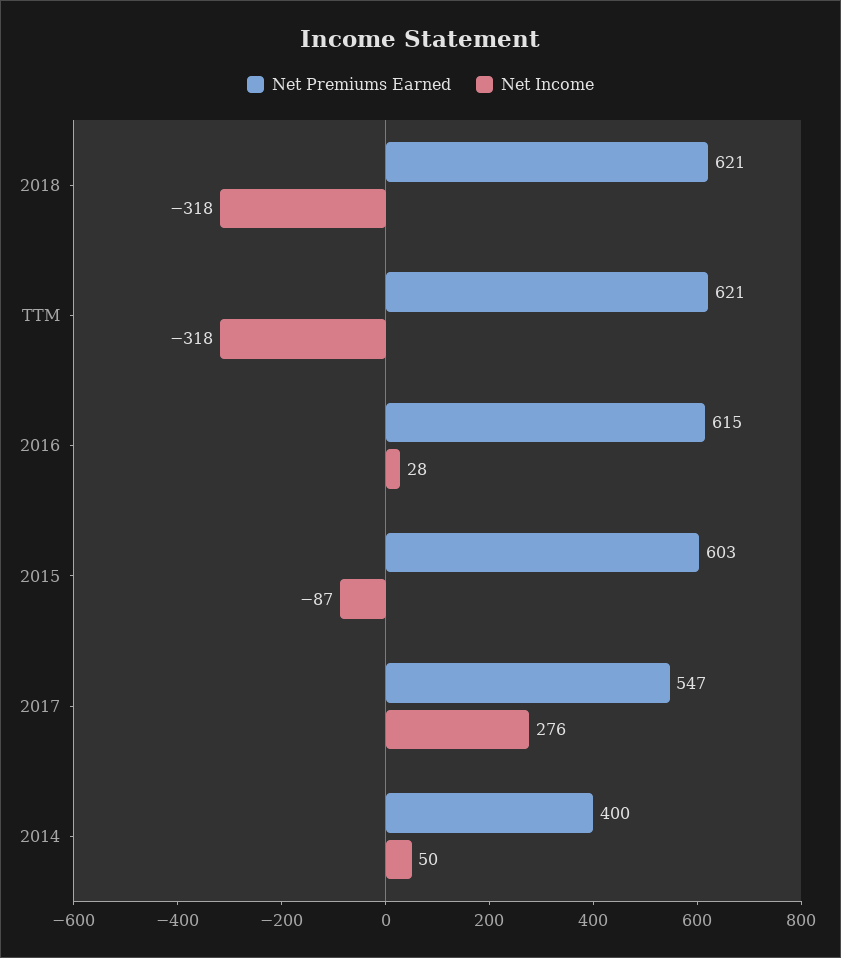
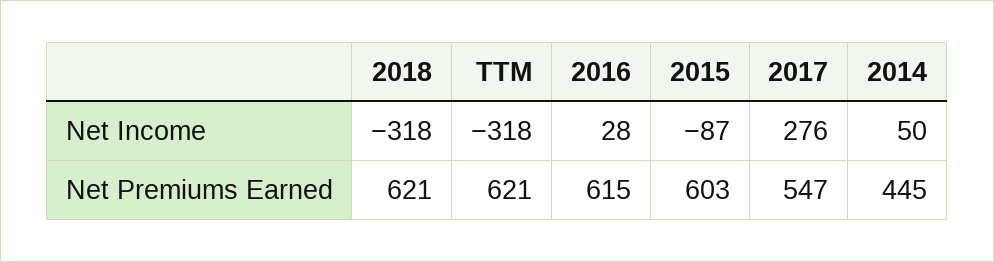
  {
    "Net Premiums Earned": {
      "2018": 621,
      "TTM": 621,
      "2016": 615,
      "2015": 603,
      "2017": 547,
-     "2014": 400
+     "2014": 445
    },
    "Net Income": {
      "2018": -318,
      "TTM": -318,
      "2016": 28,
      "2015": -87,
      "2017": 276,
      "2014": 50
    }
  }

